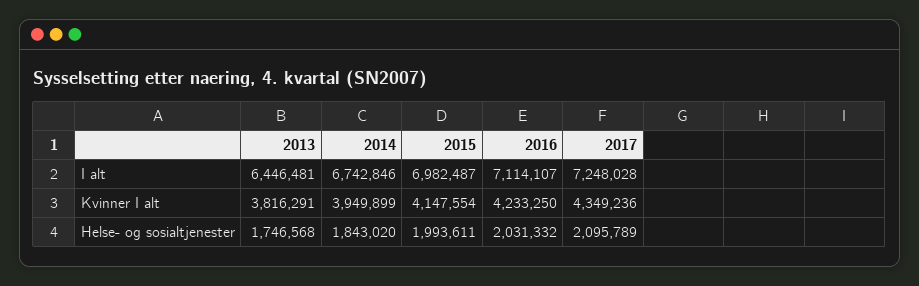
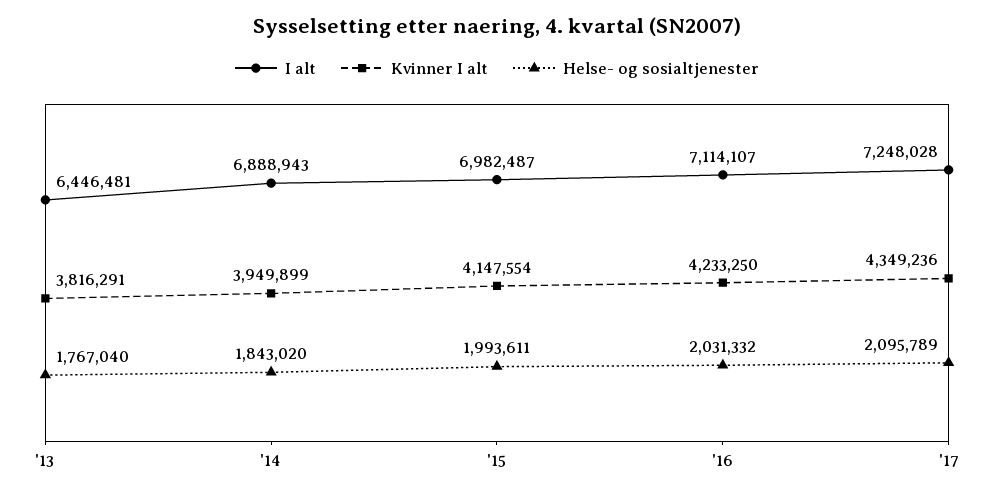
  {
    "I alt": {
      "2013": 6446481,
-     "2014": 6742846,
+     "2014": 6888943,
      "2015": 6982487,
      "2016": 7114107,
      "2017": 7248028
    },
    "Kvinner I alt": {
      "2013": 3816291,
      "2014": 3949899,
      "2015": 4147554,
      "2016": 4233250,
      "2017": 4349236
    },
    "Helse- og sosialtjenester": {
-     "2013": 1746568,
+     "2013": 1767040,
      "2014": 1843020,
      "2015": 1993611,
      "2016": 2031332,
      "2017": 2095789
    }
  }

